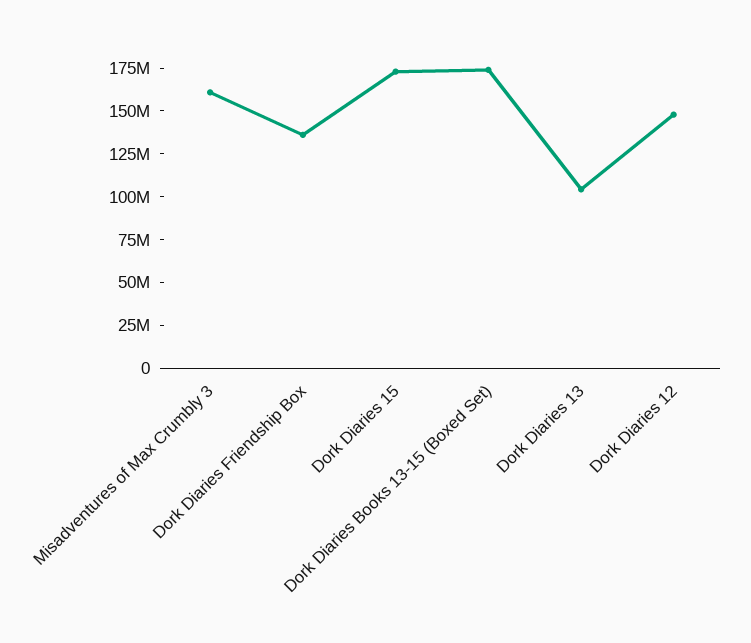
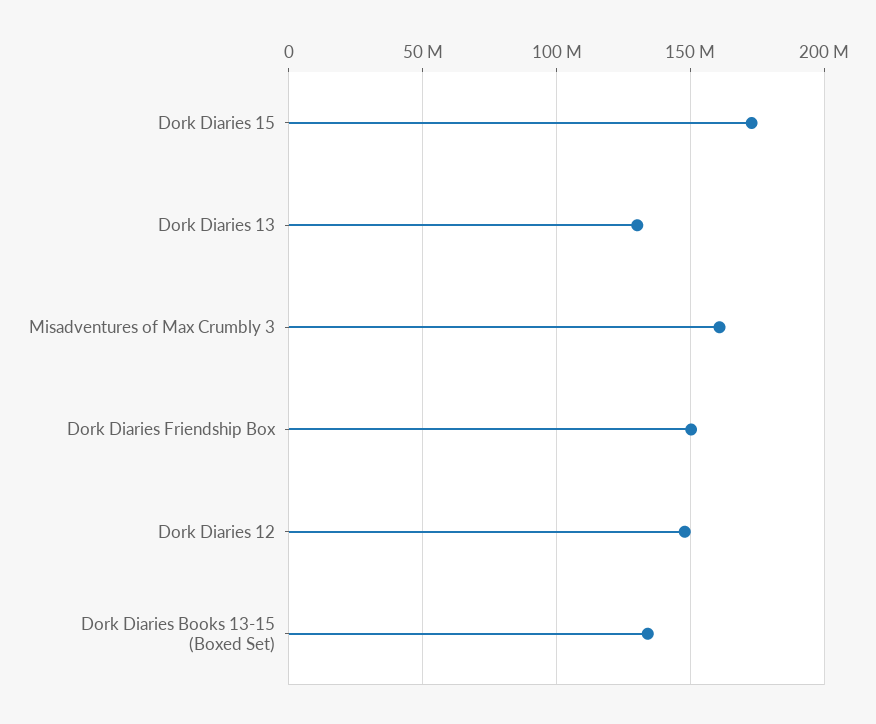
  {
    "Misadventures of Max Crumbly 3": 160000000,
-   "Dork Diaries Friendship Box": 135000000,
+   "Dork Diaries Friendship Box": 150000000,
    "Dork Diaries 15": 175000000,
-   "Dork Diaries Books 13-15 (Boxed Set)": 175000000,
+   "Dork Diaries Books 13-15 (Boxed Set)": 135000000,
-   "Dork Diaries 13": 105000000,
+   "Dork Diaries 13": 130000000,
    "Dork Diaries 12": 150000000
  }

